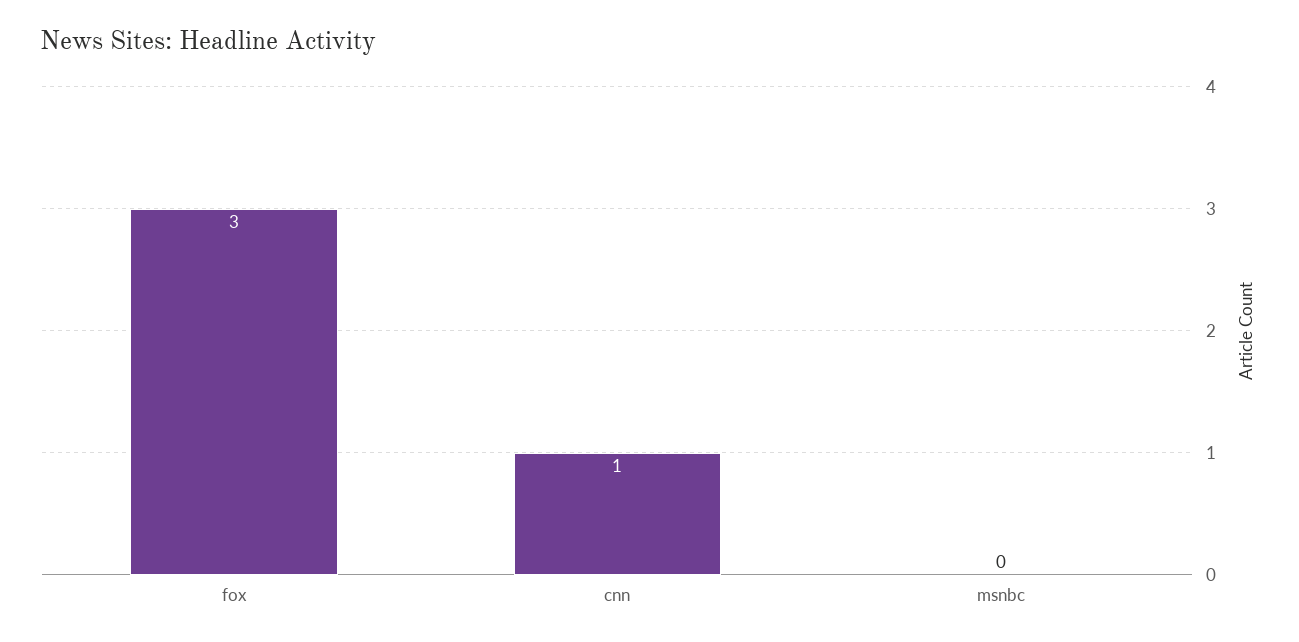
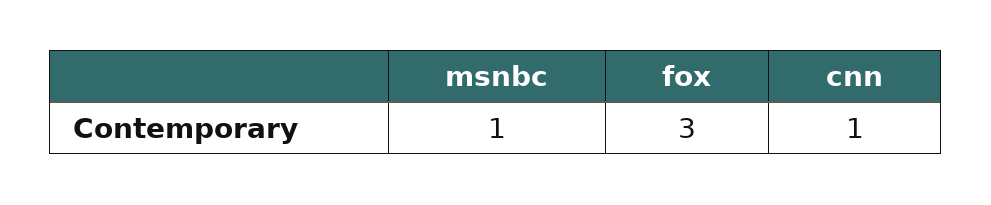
  {
    "fox": 3,
    "cnn": 1,
-   "msnbc": 0
+   "msnbc": 1
  }

